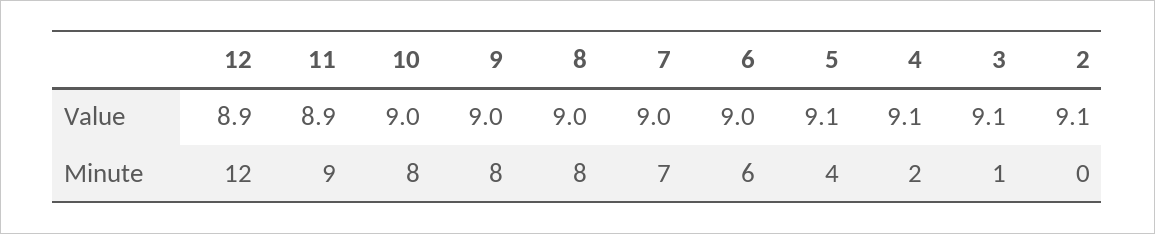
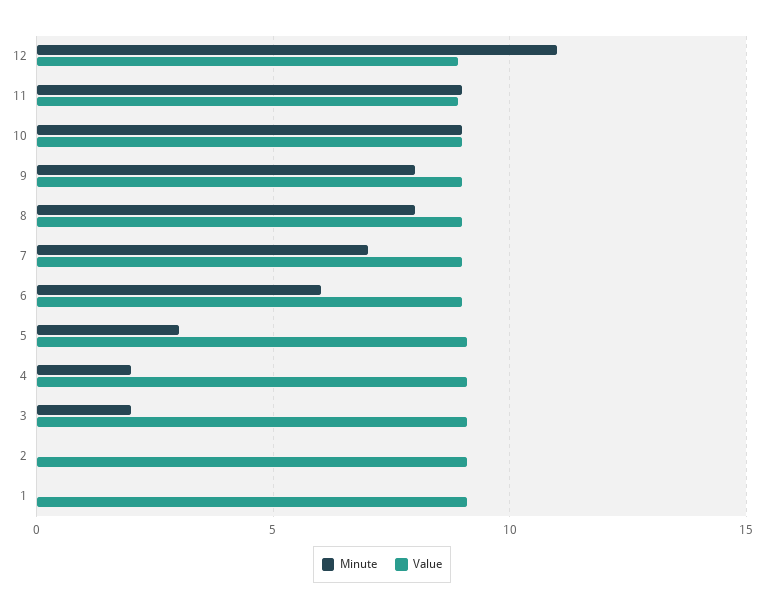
  {
    "Value": {
      "12": 8.9,
      "11": 8.9,
      "10": 9,
      "9": 9,
      "8": 9,
      "7": 9,
      "6": 9,
      "5": 9.1,
      "4": 9.1,
      "3": 9.1,
-     "2": 9.1
+     "2": 9.1,
+     "1": 9
    },
    "Minute": {
-     "12": 12,
+     "12": 11,
      "11": 9,
-     "10": 8,
+     "10": 9,
      "9": 8,
      "8": 8,
      "7": 7,
      "6": 6,
-     "5": 4,
+     "5": 3,
      "4": 2,
-     "3": 1,
+     "3": 2,
-     "2": 0
+     "2": 0,
+     "1": 0
    }
  }

